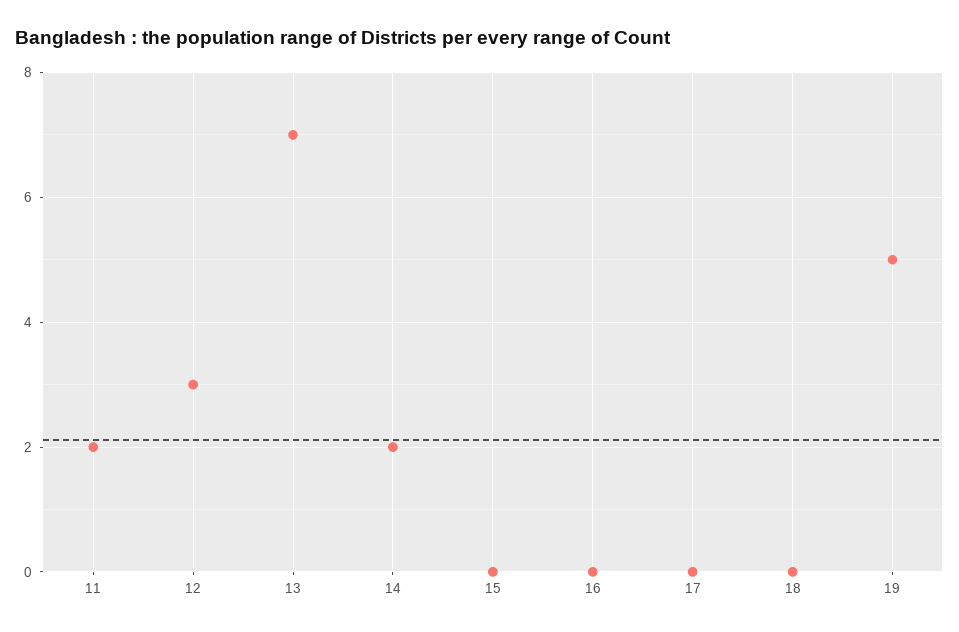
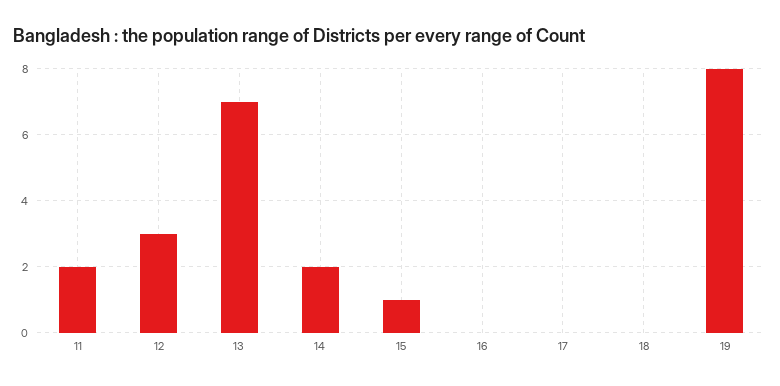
  {
    "11": 2,
    "12": 3,
    "13": 7,
    "14": 2,
-   "15": 0,
+   "15": 1,
    "16": 0,
    "17": 0,
    "18": 0,
-   "19": 5
+   "19": 8
  }

